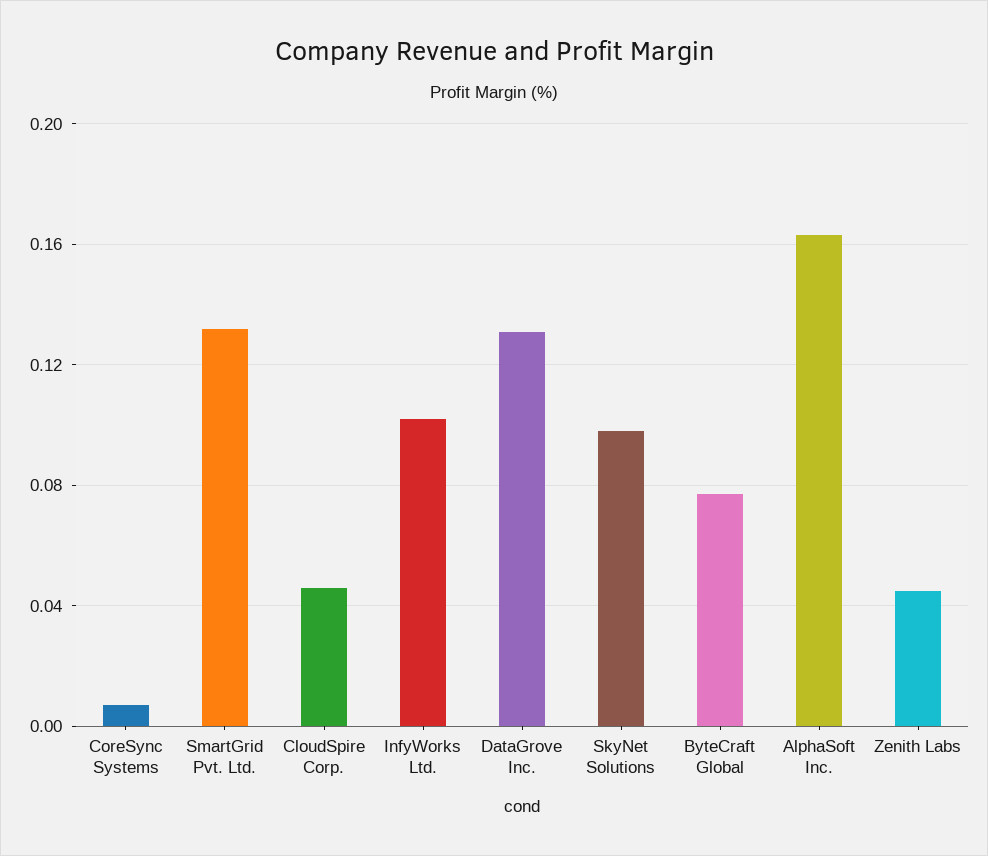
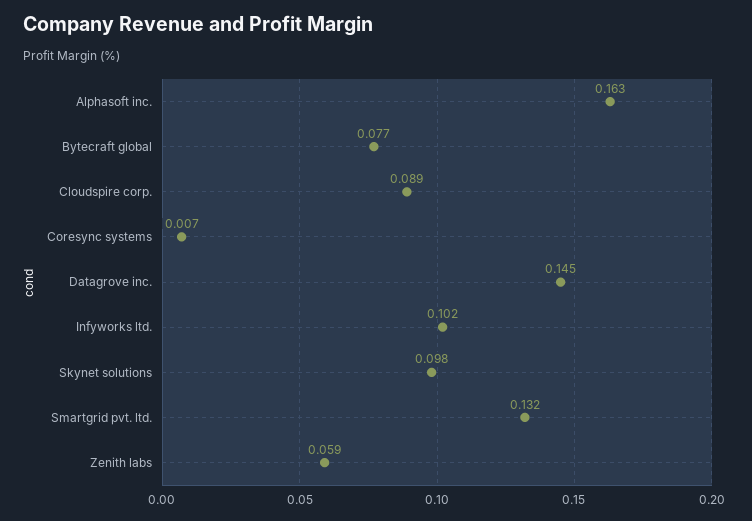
  {
    "CoreSync Systems": 0.007,
    "SmartGrid Pvt. Ltd.": 0.132,
-   "CloudSpire Corp.": 0.045,
+   "CloudSpire Corp.": 0.089,
    "InfyWorks Ltd.": 0.102,
-   "DataGrove Inc.": 0.13,
+   "DataGrove Inc.": 0.145,
    "SkyNet Solutions": 0.098,
    "ByteCraft Global": 0.077,
    "AlphaSoft Inc.": 0.163,
-   "Zenith Labs": 0.045
+   "Zenith Labs": 0.059
  }

